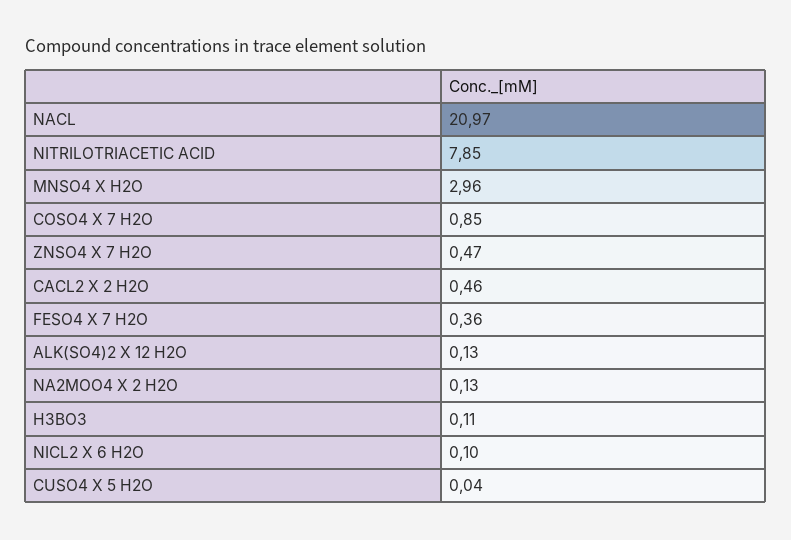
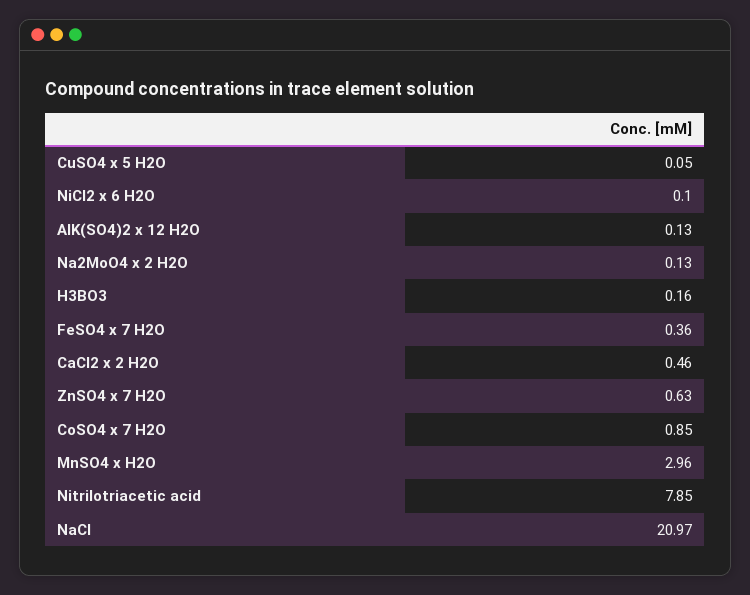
  {
    "NACL": 20.97,
    "NITRILOTRIACETIC ACID": 7.85,
    "MNSO4 X H2O": 2.96,
    "COSO4 X 7 H2O": 0.85,
-   "ZNSO4 X 7 H2O": 0.47,
+   "ZNSO4 X 7 H2O": 0.63,
    "CACL2 X 2 H2O": 0.46,
    "FESO4 X 7 H2O": 0.36,
    "ALK(SO4)2 X 12 H2O": 0.13,
    "NA2MOO4 X 2 H2O": 0.13,
-   "H3BO3": 0.11,
+   "H3BO3": 0.16,
    "NICL2 X 6 H2O": 0.1,
-   "CUSO4 X 5 H2O": 0.04
+   "CUSO4 X 5 H2O": 0.05
  }

